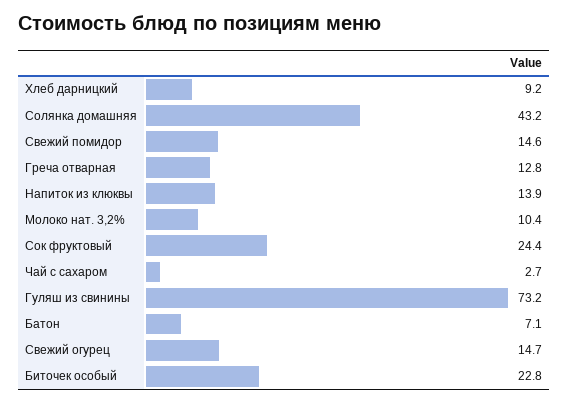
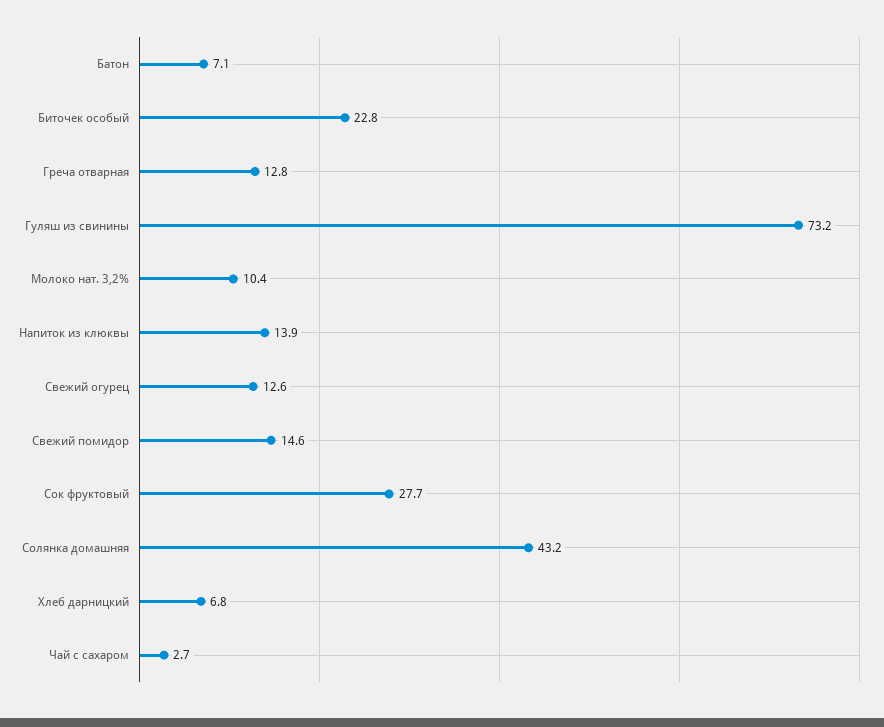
  {
-   "Хлеб дарницкий": 9.2,
+   "Хлеб дарницкий": 6.8,
    "Солянка домашняя": 43.2,
    "Свежий помидор": 14.6,
    "Греча отварная": 12.8,
    "Напиток из клюквы": 13.9,
    "Молоко нат. 3,2%": 10.4,
-   "Сок фруктовый": 24.4,
+   "Сок фруктовый": 27.7,
    "Чай с сахаром": 2.7,
    "Гуляш из свинины": 73.2,
    "Батон": 7.1,
-   "Свежий огурец": 14.7,
+   "Свежий огурец": 12.6,
    "Биточек особый": 22.8
  }

